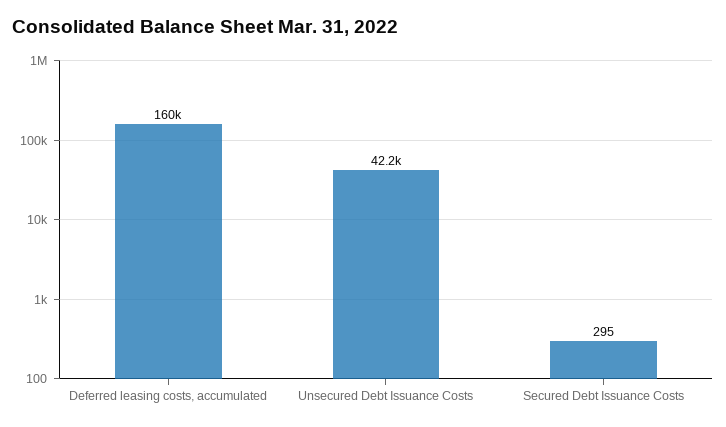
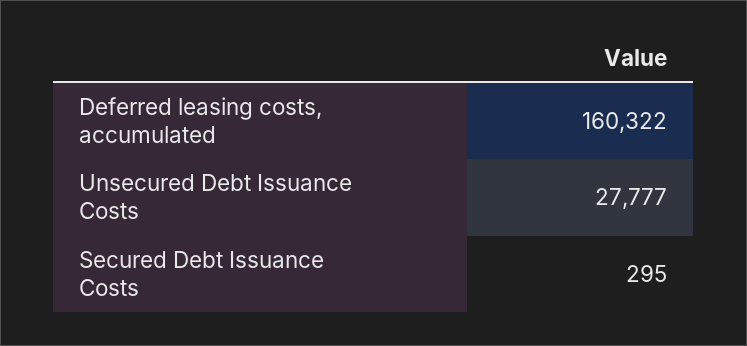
  {
    "Deferred leasing costs, accumulated": 160322,
-   "Unsecured Debt Issuance Costs": 42200,
+   "Unsecured Debt Issuance Costs": 27777,
    "Secured Debt Issuance Costs": 295
  }

